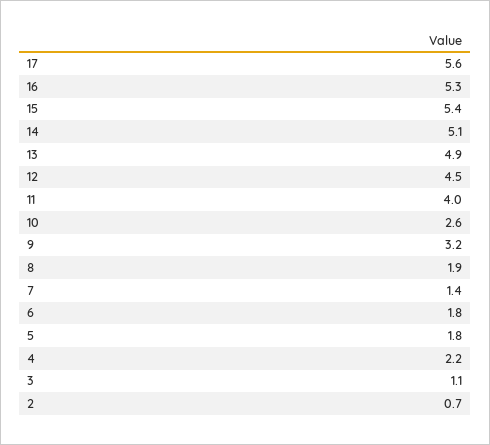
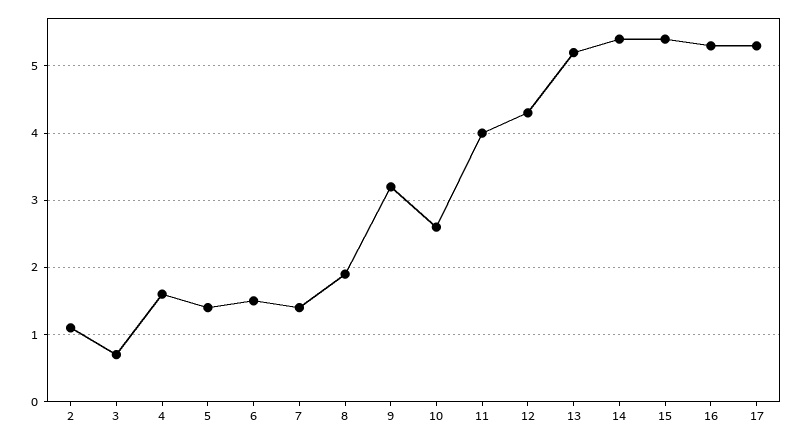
  {
-   "17": 5.6,
+   "17": 5.3,
    "16": 5.3,
    "15": 5.4,
-   "14": 5.1,
+   "14": 5.4,
-   "13": 4.9,
+   "13": 5.2,
-   "12": 4.5,
+   "12": 4.3,
    "11": 4,
    "10": 2.6,
    "9": 3.2,
    "8": 1.9,
    "7": 1.4,
-   "6": 1.8,
+   "6": 1.5,
-   "5": 1.8,
+   "5": 1.4,
-   "4": 2.2,
+   "4": 1.6,
-   "3": 1.1,
+   "3": 0.7,
-   "2": 0.7
+   "2": 1.1
  }

